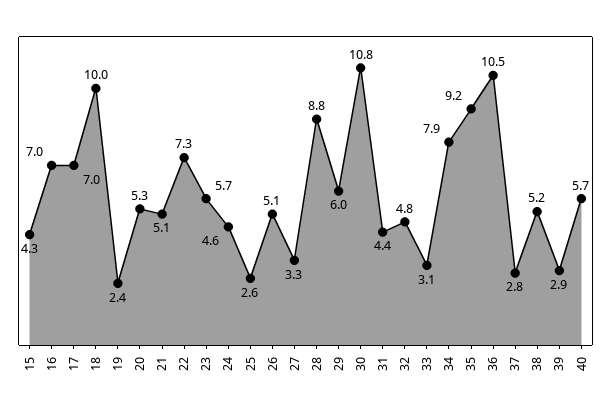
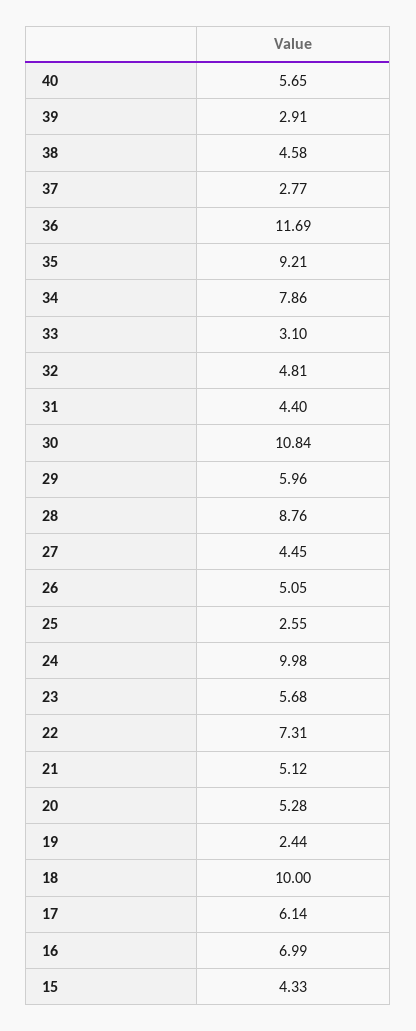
  {
    "15": 4.33,
    "16": 6.99,
-   "17": 7,
+   "17": 6.14,
    "18": 10,
    "19": 2.44,
    "20": 5.28,
    "21": 5.12,
    "22": 7.31,
    "23": 5.68,
-   "24": 4.6,
+   "24": 9.98,
    "25": 2.55,
    "26": 5.05,
-   "27": 3.3,
+   "27": 4.45,
    "28": 8.76,
    "29": 5.96,
    "30": 10.84,
    "31": 4.4,
    "32": 4.81,
    "33": 3.1,
    "34": 7.86,
    "35": 9.21,
-   "36": 10.5,
+   "36": 11.69,
    "37": 2.77,
-   "38": 5.2,
+   "38": 4.58,
    "39": 2.91,
    "40": 5.65
  }

